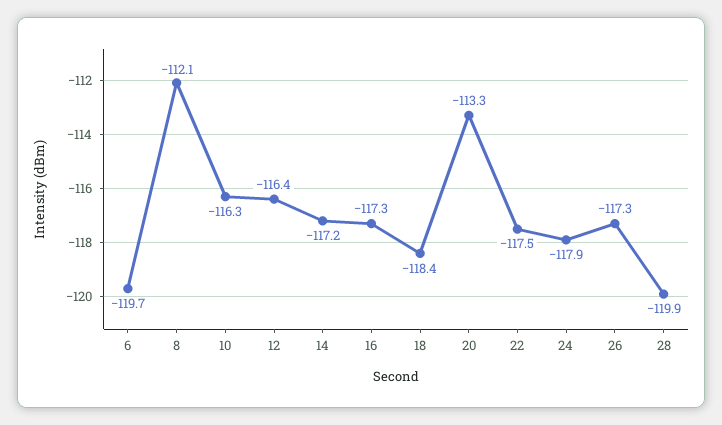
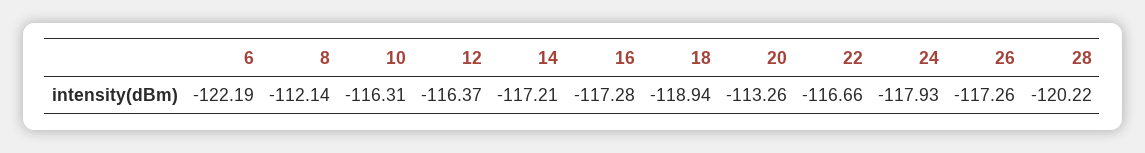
  {
-   "6": -119.7,
+   "6": -122.19,
    "8": -112.14,
    "10": -116.31,
    "12": -116.37,
    "14": -117.21,
    "16": -117.28,
-   "18": -118.4,
+   "18": -118.94,
    "20": -113.26,
-   "22": -117.5,
+   "22": -116.66,
    "24": -117.93,
    "26": -117.26,
-   "28": -119.9
+   "28": -120.22
  }

